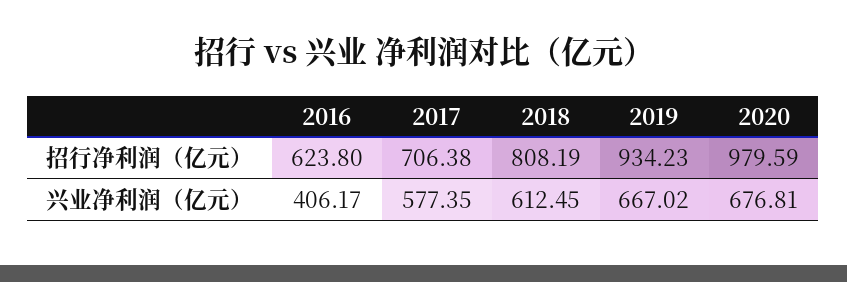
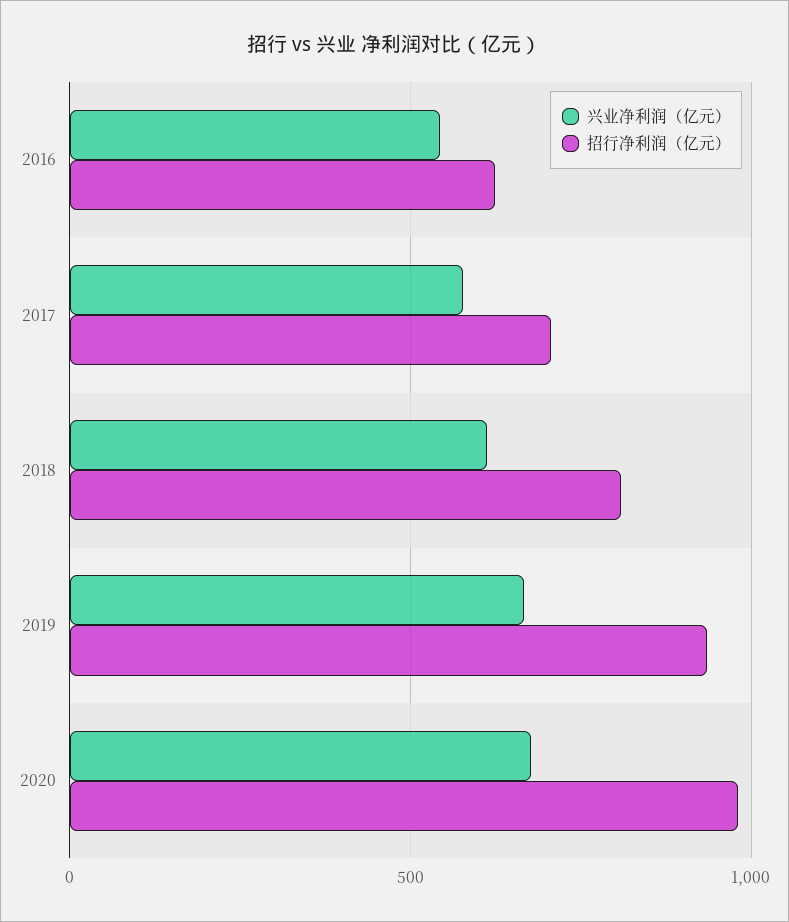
  {
    "招行净利润（亿元）": {
      "2016": 623.8,
      "2017": 706.38,
      "2018": 808.19,
      "2019": 934.23,
      "2020": 979.59
    },
    "兴业净利润（亿元）": {
-     "2016": 406.17,
+     "2016": 550,
      "2017": 577.35,
      "2018": 612.45,
      "2019": 667.02,
      "2020": 676.81
    }
  }

